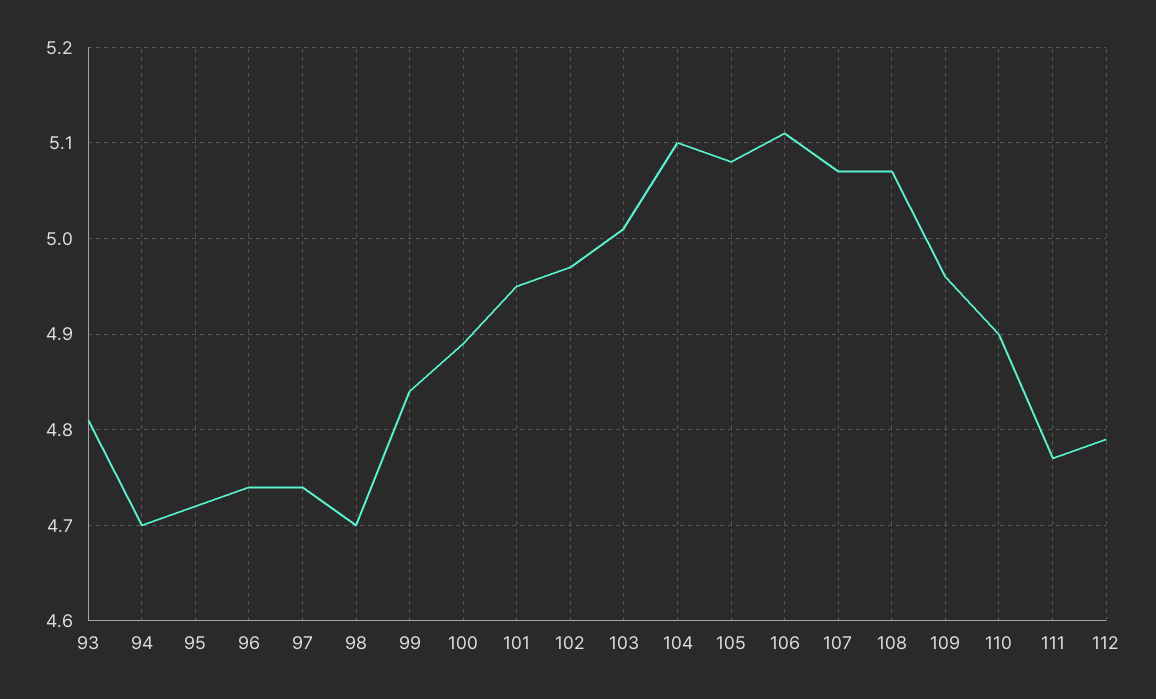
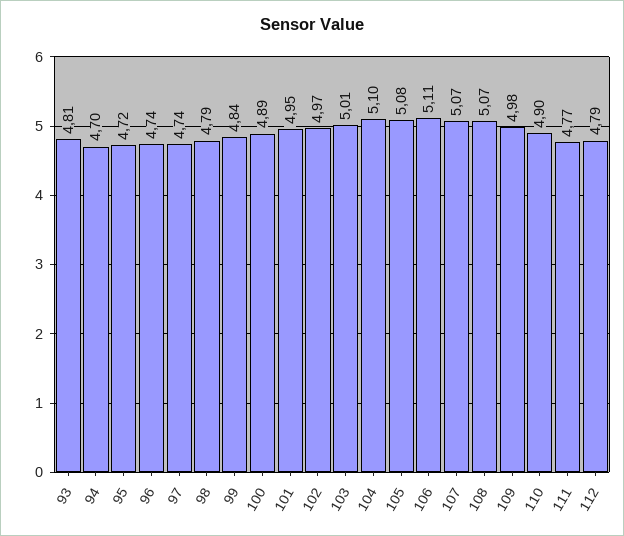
  {
    "93": 4.81,
    "94": 4.7,
    "95": 4.72,
    "96": 4.74,
    "97": 4.74,
-   "98": 4.7,
+   "98": 4.79,
    "99": 4.84,
    "100": 4.89,
    "101": 4.95,
    "102": 4.97,
    "103": 5.01,
    "104": 5.1,
    "105": 5.08,
    "106": 5.11,
    "107": 5.07,
    "108": 5.07,
-   "109": 4.96,
+   "109": 4.98,
    "110": 4.9,
    "111": 4.77,
    "112": 4.79
  }

